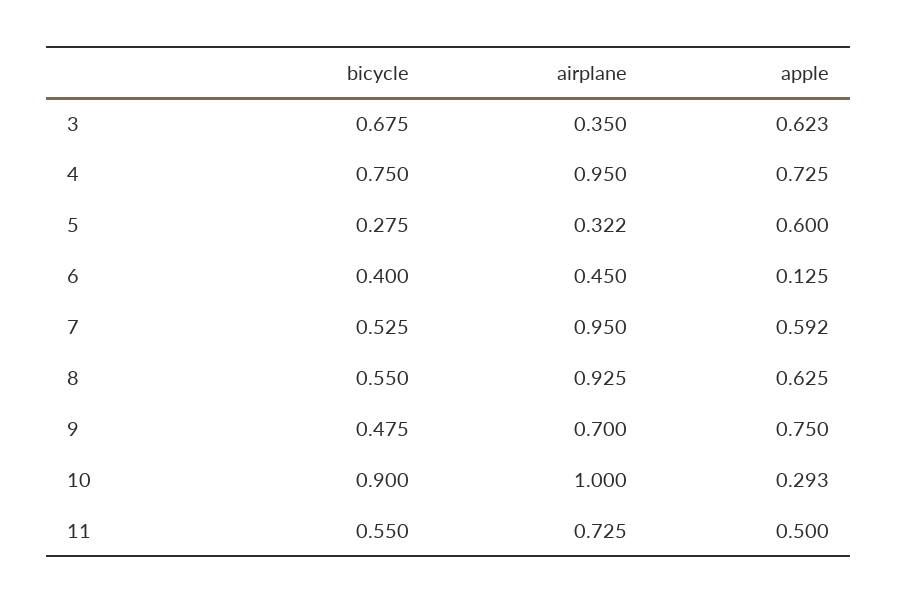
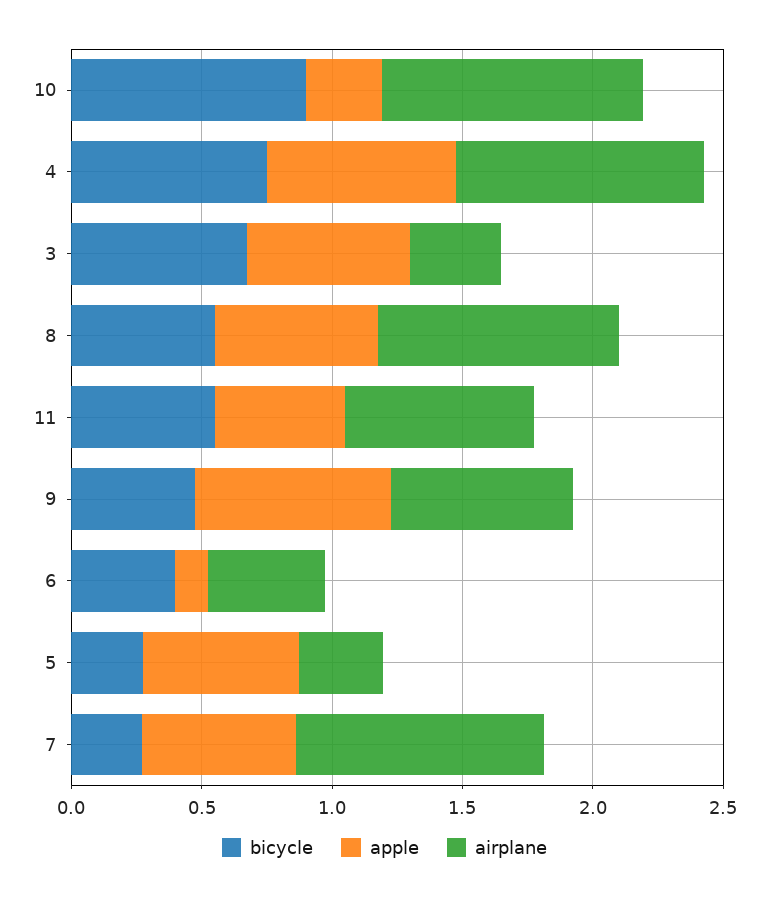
  {
    "bicycle": {
      "3": 0.675,
      "4": 0.75,
      "5": 0.275,
      "6": 0.4,
-     "7": 0.525,
+     "7": 0.3,
      "8": 0.55,
      "9": 0.475,
      "10": 0.9,
      "11": 0.55
    },
    "airplane": {
      "3": 0.35,
      "4": 0.95,
      "5": 0.322,
      "6": 0.45,
      "7": 0.95,
      "8": 0.925,
      "9": 0.7,
      "10": 1,
      "11": 0.725
    },
    "apple": {
      "3": 0.623,
      "4": 0.725,
      "5": 0.6,
      "6": 0.125,
      "7": 0.592,
      "8": 0.625,
      "9": 0.75,
      "10": 0.293,
      "11": 0.5
    }
  }

